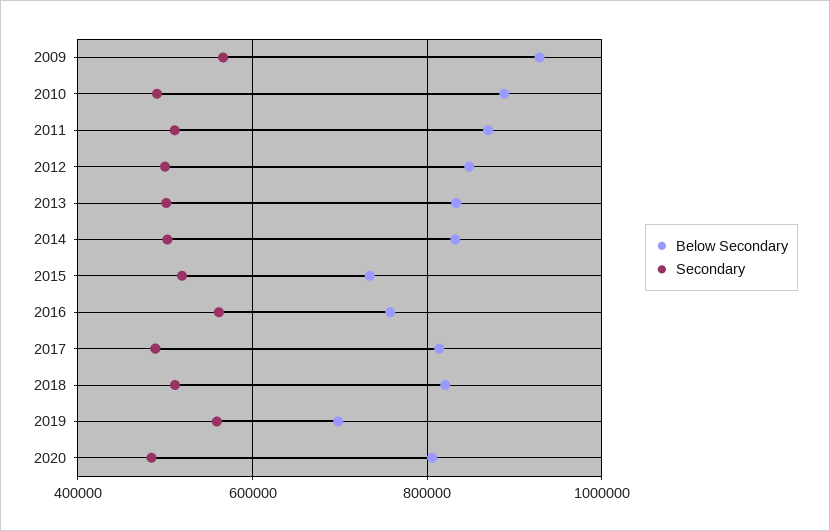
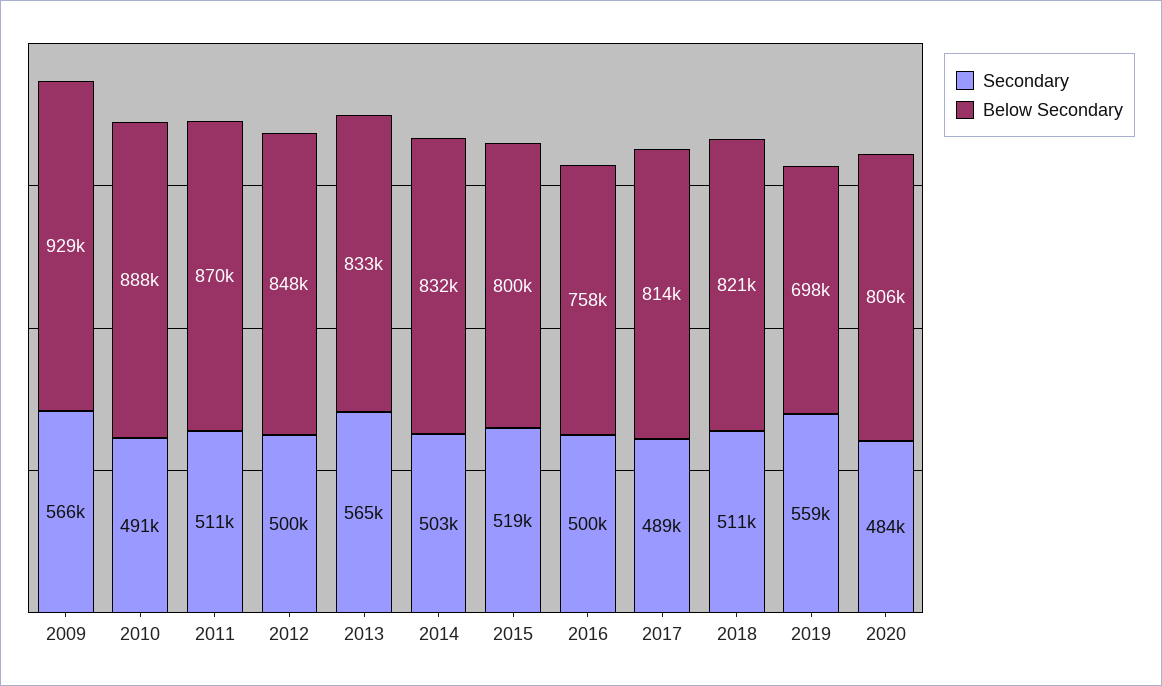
  {
    "Below Secondary": {
      "2009": 929000,
      "2010": 888000,
      "2011": 870000,
      "2012": 848000,
      "2013": 833000,
      "2014": 832000,
-     "2015": 740000,
+     "2015": 800000,
      "2016": 758000,
      "2017": 814000,
      "2018": 821000,
      "2019": 698000,
      "2020": 806000
    },
    "Secondary": {
      "2009": 566000,
      "2010": 491000,
      "2011": 511000,
      "2012": 500000,
-     "2013": 500000,
+     "2013": 565000,
      "2014": 503000,
      "2015": 519000,
-     "2016": 560000,
+     "2016": 500000,
      "2017": 489000,
      "2018": 511000,
      "2019": 559000,
      "2020": 484000
    }
  }

